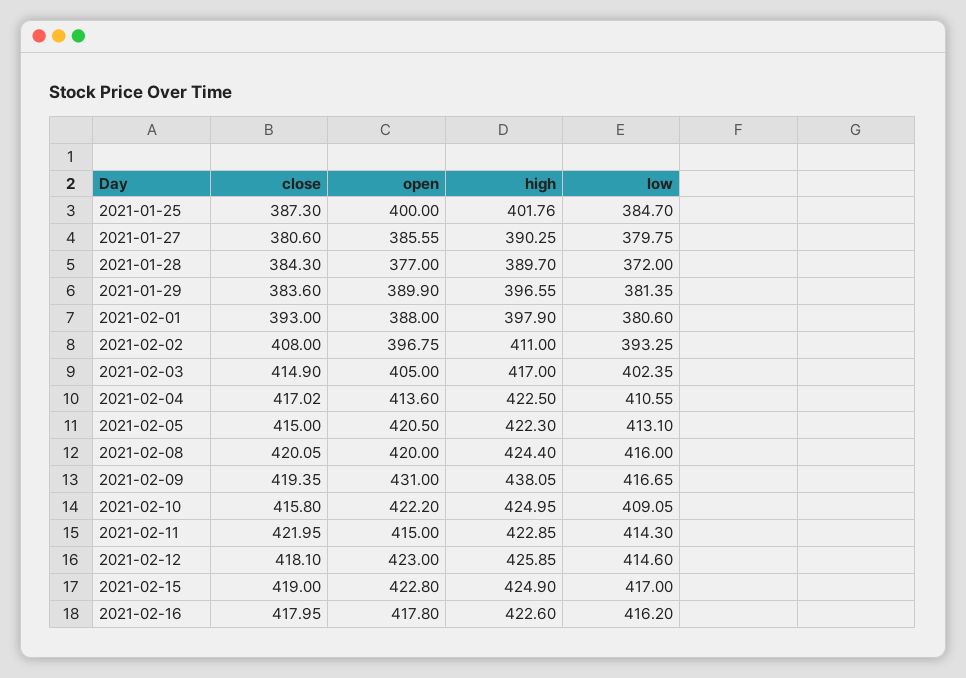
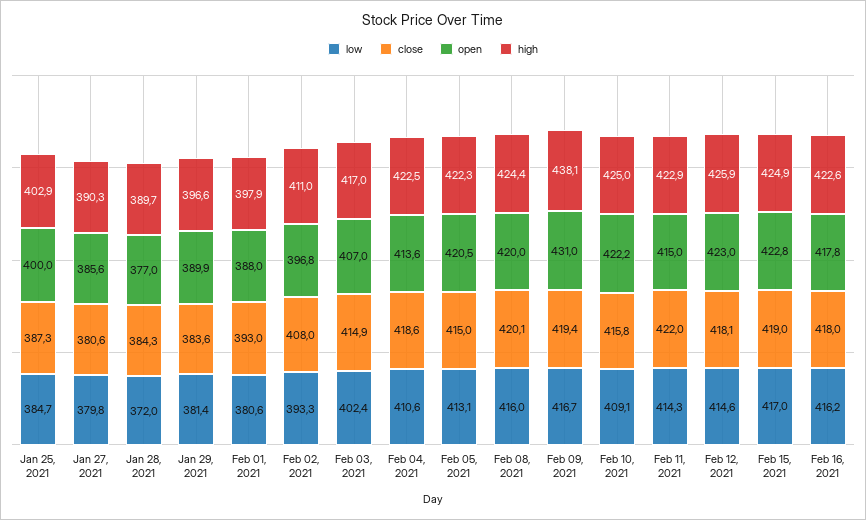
  {
    "close": {
      "2021-01-25": 387.3,
      "2021-01-27": 380.6,
      "2021-01-28": 384.3,
      "2021-01-29": 383.6,
      "2021-02-01": 393,
      "2021-02-02": 408,
      "2021-02-03": 414.9,
-     "2021-02-04": 417.02,
+     "2021-02-04": 418.6,
      "2021-02-05": 415,
      "2021-02-08": 420.05,
      "2021-02-09": 419.35,
      "2021-02-10": 415.8,
      "2021-02-11": 421.95,
      "2021-02-12": 418.1,
      "2021-02-15": 419,
      "2021-02-16": 417.95
    },
    "open": {
      "2021-01-25": 400,
      "2021-01-27": 385.55,
      "2021-01-28": 377,
      "2021-01-29": 389.9,
      "2021-02-01": 388,
      "2021-02-02": 396.75,
-     "2021-02-03": 405,
+     "2021-02-03": 407,
      "2021-02-04": 413.6,
      "2021-02-05": 420.5,
      "2021-02-08": 420,
      "2021-02-09": 431,
      "2021-02-10": 422.2,
      "2021-02-11": 415,
      "2021-02-12": 423,
      "2021-02-15": 422.8,
      "2021-02-16": 417.8
    },
    "high": {
-     "2021-01-25": 401.76,
+     "2021-01-25": 402.9,
      "2021-01-27": 390.25,
      "2021-01-28": 389.7,
      "2021-01-29": 396.55,
      "2021-02-01": 397.9,
      "2021-02-02": 411,
      "2021-02-03": 417,
      "2021-02-04": 422.5,
      "2021-02-05": 422.3,
      "2021-02-08": 424.4,
      "2021-02-09": 438.05,
      "2021-02-10": 424.95,
      "2021-02-11": 422.85,
      "2021-02-12": 425.85,
      "2021-02-15": 424.9,
      "2021-02-16": 422.6
    },
    "low": {
      "2021-01-25": 384.7,
      "2021-01-27": 379.75,
      "2021-01-28": 372,
      "2021-01-29": 381.35,
      "2021-02-01": 380.6,
      "2021-02-02": 393.25,
      "2021-02-03": 402.35,
      "2021-02-04": 410.55,
      "2021-02-05": 413.1,
      "2021-02-08": 416,
      "2021-02-09": 416.65,
      "2021-02-10": 409.05,
      "2021-02-11": 414.3,
      "2021-02-12": 414.6,
      "2021-02-15": 417,
      "2021-02-16": 416.2
    }
  }

